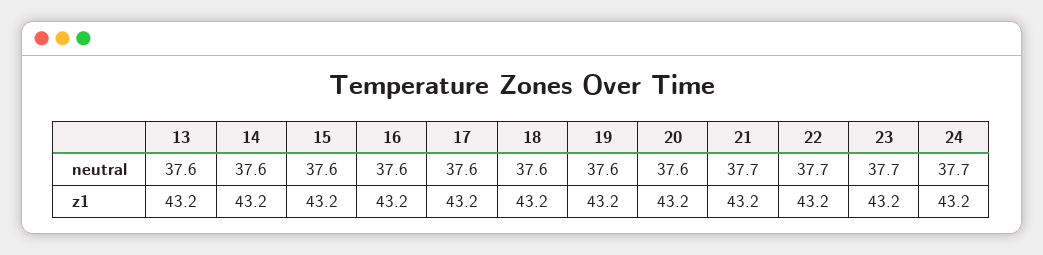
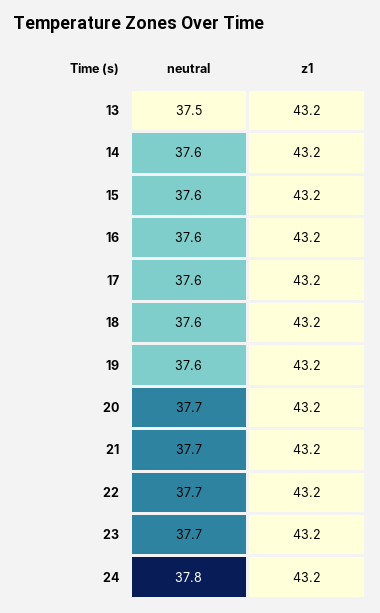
  {
    "13": {
-     "neutral": 37.6,
+     "neutral": 37.5,
      "z1": 43.2
    },
    "14": {
      "neutral": 37.6,
      "z1": 43.2
    },
    "15": {
      "neutral": 37.6,
      "z1": 43.2
    },
    "16": {
      "neutral": 37.6,
      "z1": 43.2
    },
    "17": {
      "neutral": 37.6,
      "z1": 43.2
    },
    "18": {
      "neutral": 37.6,
      "z1": 43.2
    },
    "19": {
      "neutral": 37.6,
      "z1": 43.2
    },
    "20": {
-     "neutral": 37.6,
+     "neutral": 37.7,
      "z1": 43.2
    },
    "21": {
      "neutral": 37.7,
      "z1": 43.2
    },
    "22": {
      "neutral": 37.7,
      "z1": 43.2
    },
    "23": {
      "neutral": 37.7,
      "z1": 43.2
    },
    "24": {
-     "neutral": 37.7,
+     "neutral": 37.8,
      "z1": 43.2
    }
  }

